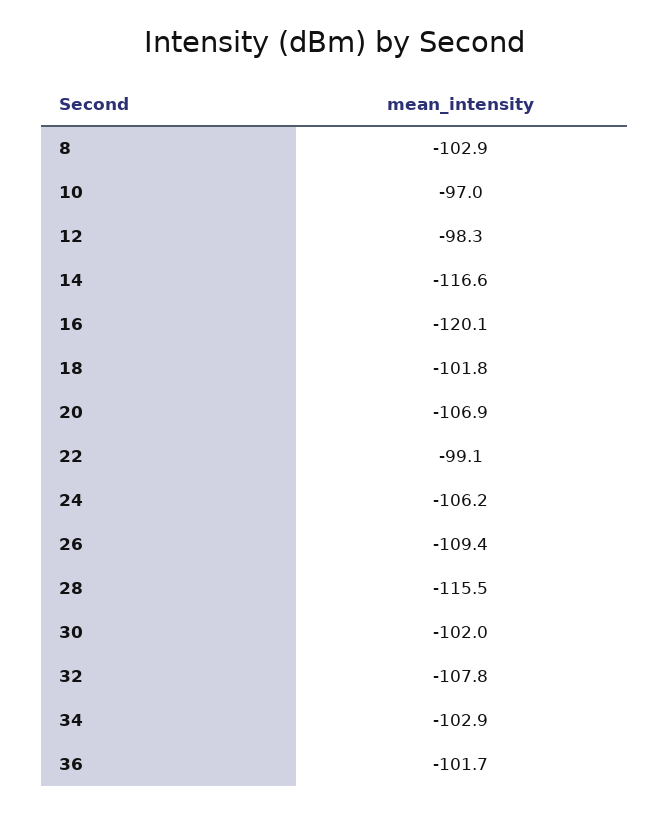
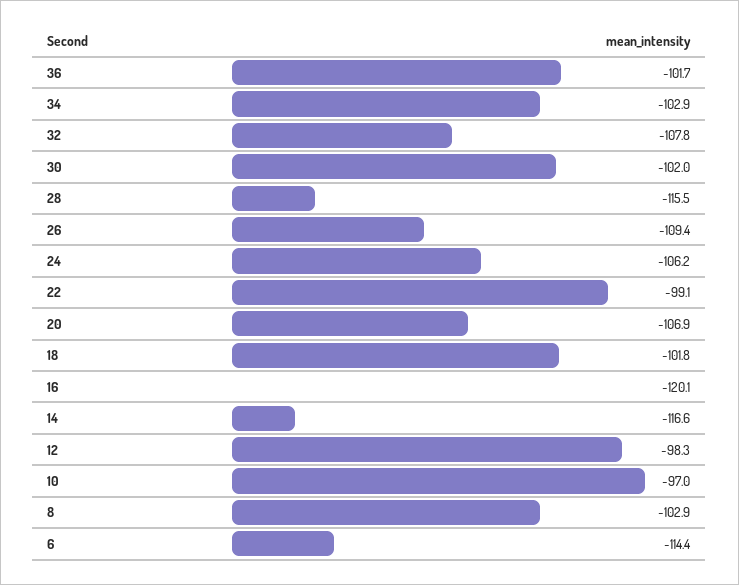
  {
    "8": -102.9,
    "10": -97,
    "12": -98.3,
    "14": -116.6,
    "16": -120.1,
    "18": -101.8,
    "20": -106.9,
    "22": -99.1,
    "24": -106.2,
    "26": -109.4,
    "28": -115.5,
    "30": -102,
    "32": -107.8,
    "34": -102.9,
-   "36": -101.7
+   "36": -101.7,
+   "6": -114.4
  }

